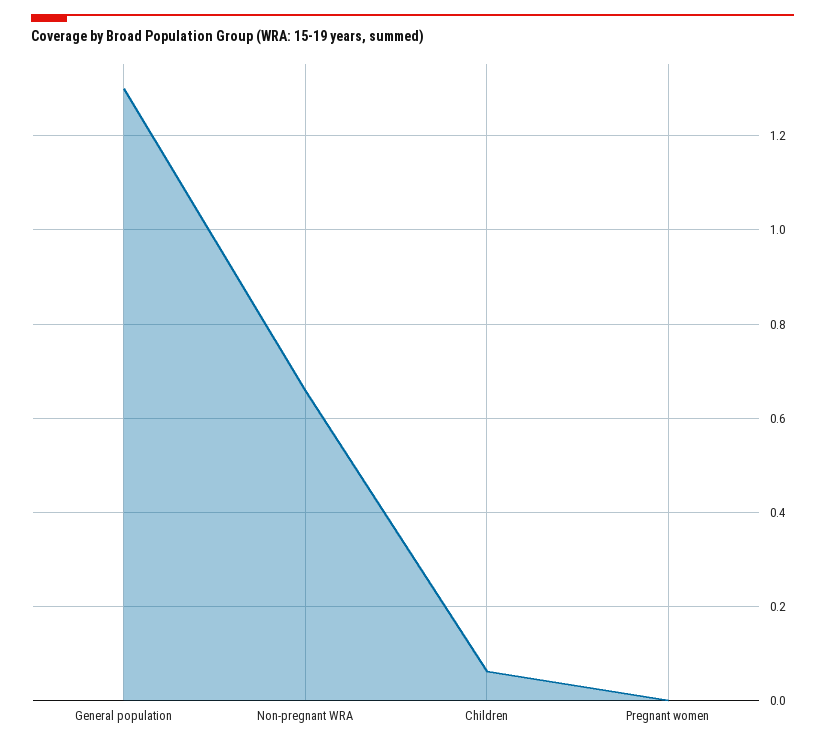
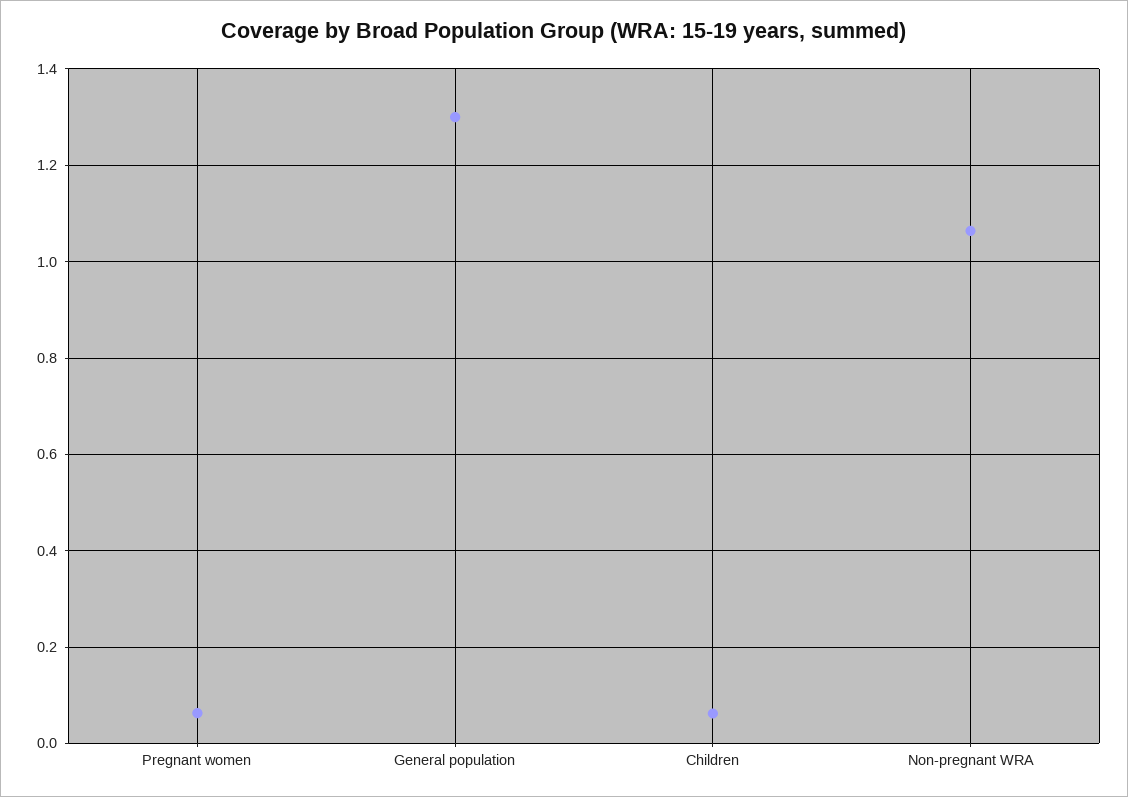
  {
    "General population": 1.3,
-   "Non-pregnant WRA": 0.66,
+   "Non-pregnant WRA": 1.06,
    "Children": 0.06,
-   "Pregnant women": 0
+   "Pregnant women": 0.06
  }

